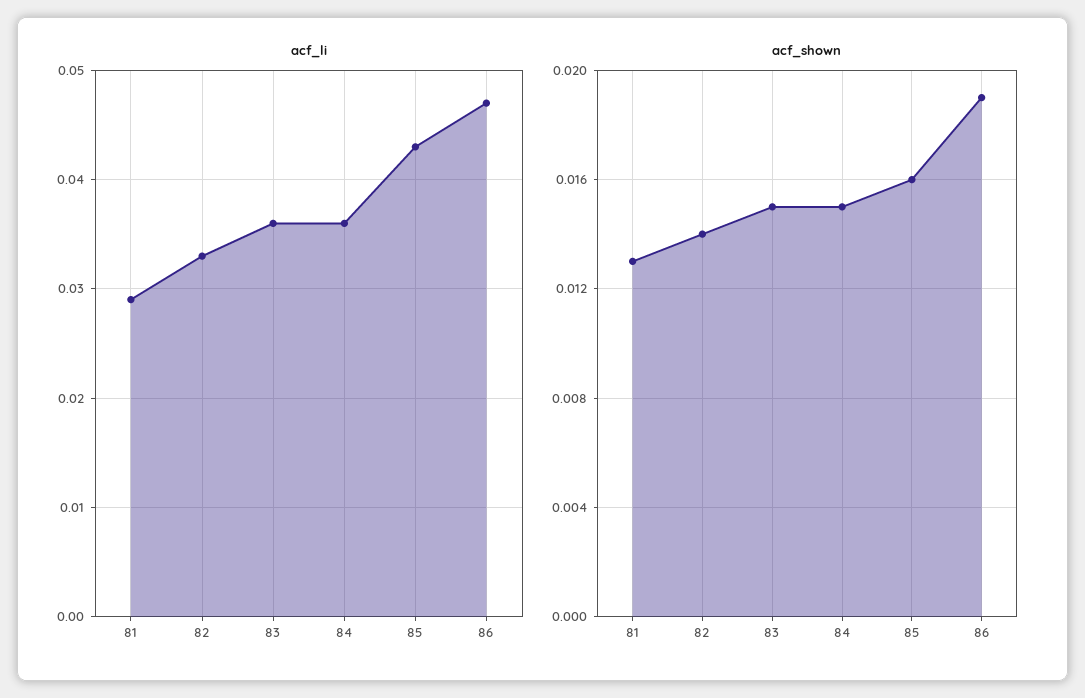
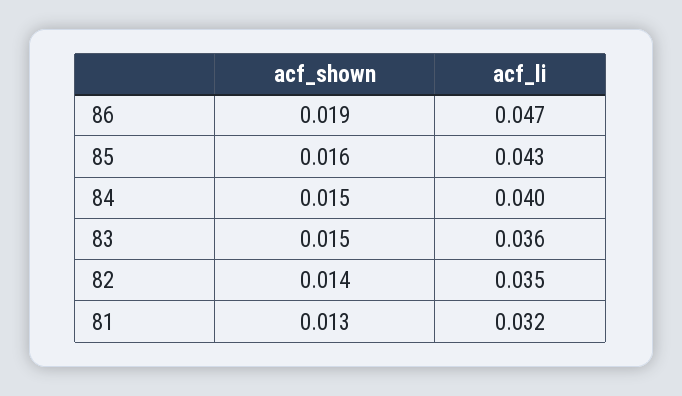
  {
    "acf_li": {
-     "81": 0.029,
+     "81": 0.032,
-     "82": 0.033,
+     "82": 0.035,
      "83": 0.036,
-     "84": 0.036,
+     "84": 0.04,
      "85": 0.043,
      "86": 0.047
    },
    "acf_shown": {
      "81": 0.013,
      "82": 0.014,
      "83": 0.015,
      "84": 0.015,
      "85": 0.016,
      "86": 0.019
    }
  }

